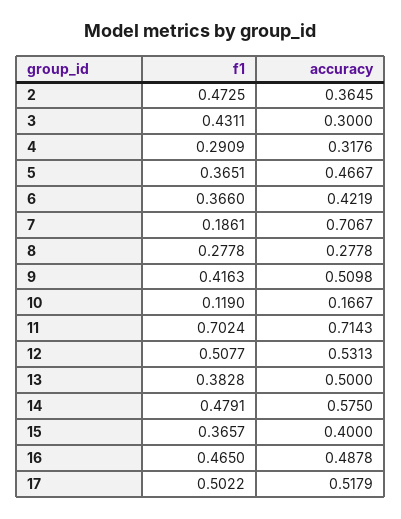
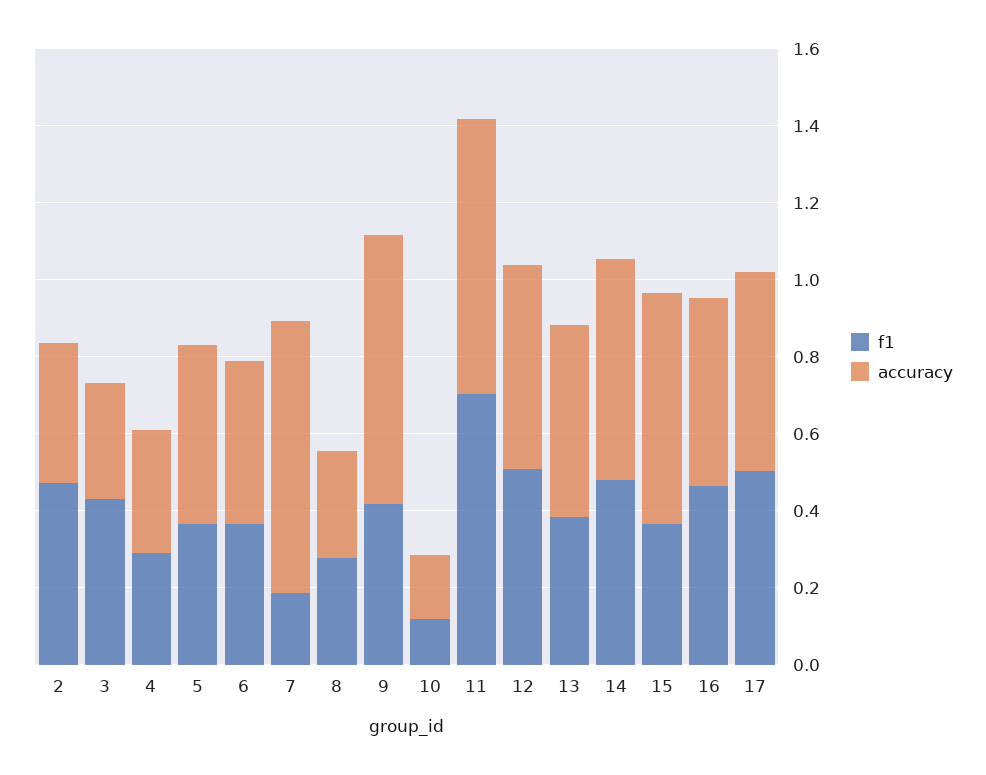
  {
    "f1": {
      "2": 0.4725,
      "3": 0.4311,
      "4": 0.2909,
      "5": 0.3651,
      "6": 0.366,
      "7": 0.1861,
      "8": 0.2778,
      "9": 0.4163,
      "10": 0.119,
      "11": 0.7024,
      "12": 0.5077,
      "13": 0.3828,
      "14": 0.4791,
      "15": 0.3657,
      "16": 0.465,
      "17": 0.5022
    },
    "accuracy": {
      "2": 0.3645,
      "3": 0.3,
      "4": 0.3176,
      "5": 0.4667,
      "6": 0.4219,
      "7": 0.7067,
      "8": 0.2778,
-     "9": 0.5098,
+     "9": 0.7,
      "10": 0.1667,
      "11": 0.7143,
      "12": 0.5313,
      "13": 0.5,
      "14": 0.575,
-     "15": 0.4,
+     "15": 0.6,
      "16": 0.4878,
      "17": 0.5179
    }
  }

